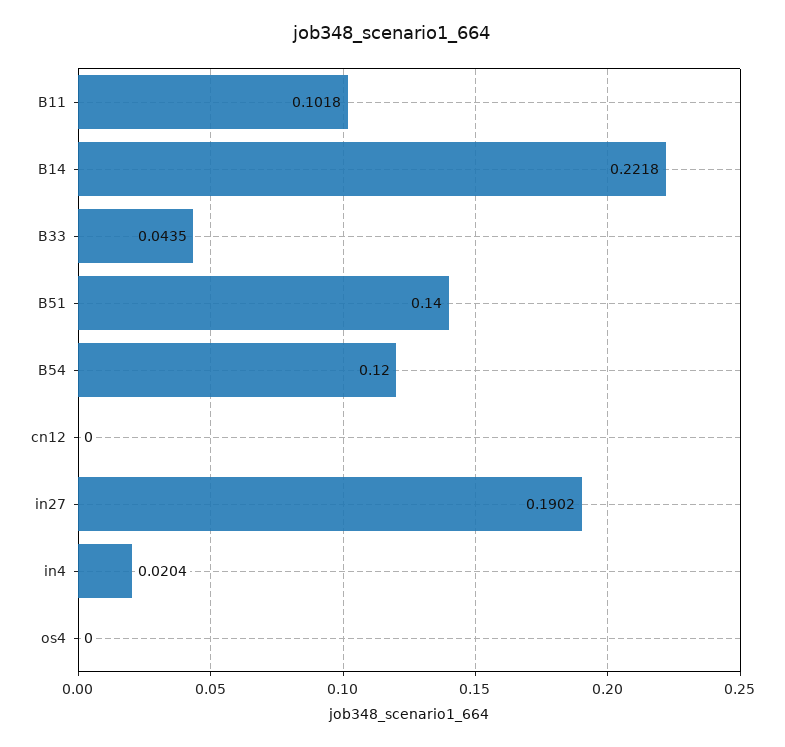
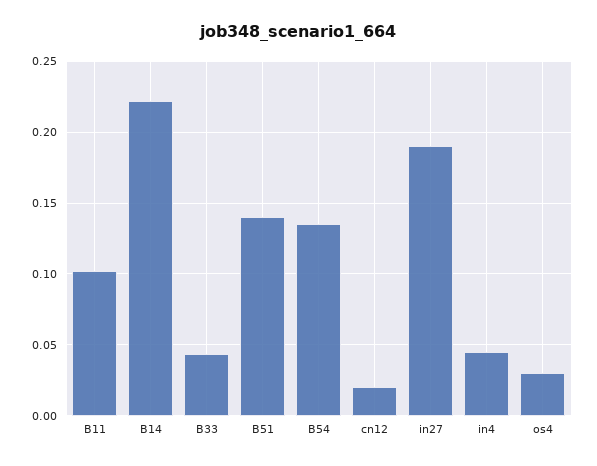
  {
    "B11": 0.1018,
    "B14": 0.2218,
    "B33": 0.0435,
    "B51": 0.14,
-   "B54": 0.12,
+   "B54": 0.135,
-   "cn12": 0,
+   "cn12": 0.02,
    "in27": 0.1902,
-   "in4": 0.0204,
+   "in4": 0.045,
-   "os4": 0
+   "os4": 0.03
  }

